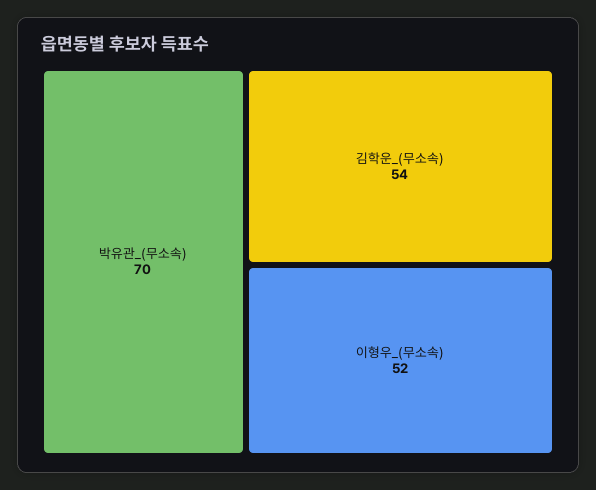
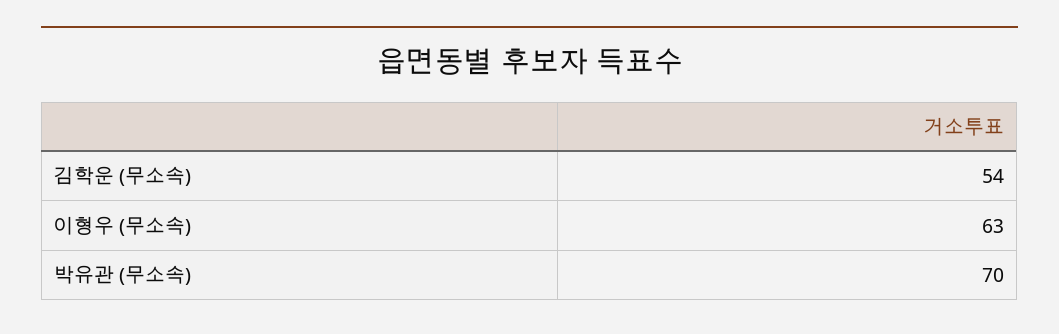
  {
    "박유관_(무소속)": 70,
    "김학운_(무소속)": 54,
-   "이형우_(무소속)": 52
+   "이형우_(무소속)": 63
  }

